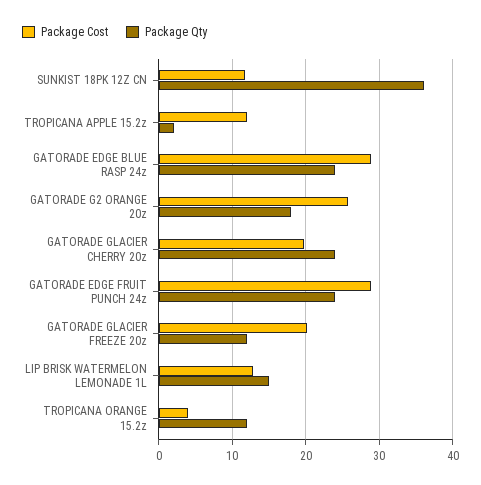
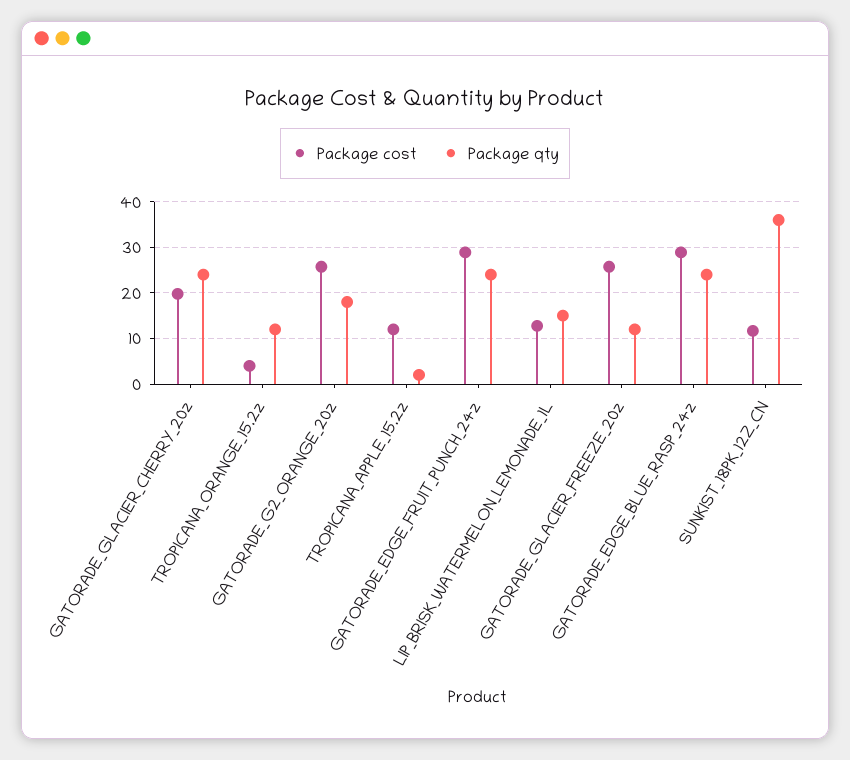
  {
    "Package Cost": {
      "SUNKIST 18PK 12Z CN": 12,
      "TROPICANA APPLE 15.2z": 12,
      "GATORADE EDGE BLUE RASP 24z": 29,
      "GATORADE G2 ORANGE 20z": 26,
      "GATORADE GLACIER CHERRY 20z": 20,
      "GATORADE EDGE FRUIT PUNCH 24z": 29,
-     "GATORADE GLACIER FREEZE 20z": 20,
+     "GATORADE GLACIER FREEZE 20z": 26,
      "LIP BRISK WATERMELON LEMONADE 1L": 13,
      "TROPICANA ORANGE 15.2z": 4
    },
    "Package Qty": {
      "SUNKIST 18PK 12Z CN": 36,
      "TROPICANA APPLE 15.2z": 2,
      "GATORADE EDGE BLUE RASP 24z": 24,
      "GATORADE G2 ORANGE 20z": 18,
      "GATORADE GLACIER CHERRY 20z": 24,
      "GATORADE EDGE FRUIT PUNCH 24z": 24,
      "GATORADE GLACIER FREEZE 20z": 12,
      "LIP BRISK WATERMELON LEMONADE 1L": 15,
      "TROPICANA ORANGE 15.2z": 12
    }
  }

